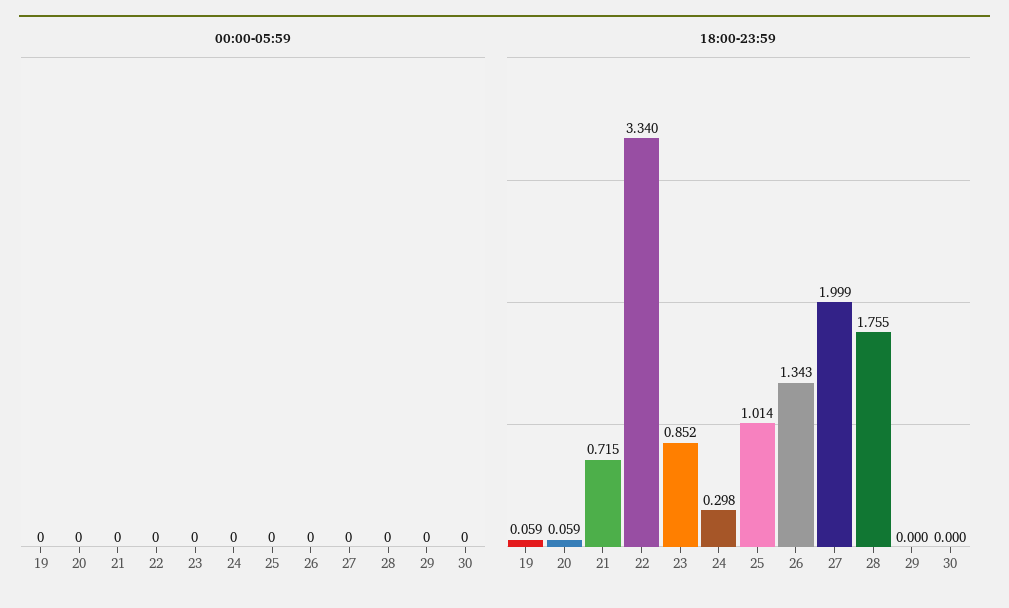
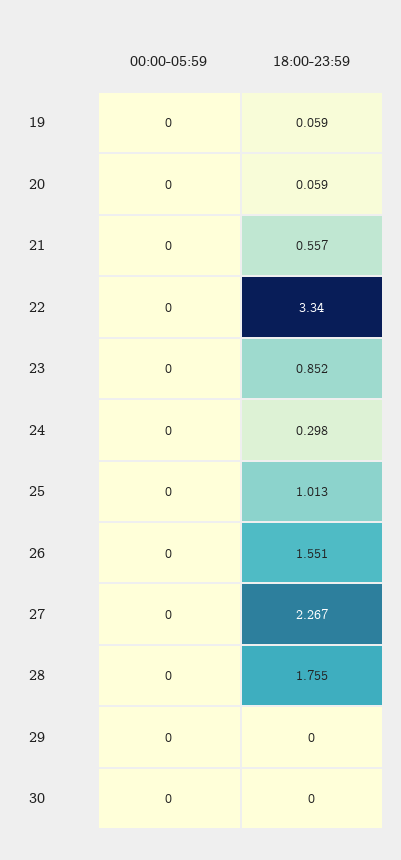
  {
    "00:00-05:59": {
      "19": 0,
      "20": 0,
      "21": 0,
      "22": 0,
      "23": 0,
      "24": 0,
      "25": 0,
      "26": 0,
      "27": 0,
      "28": 0,
      "29": 0,
      "30": 0
    },
    "18:00-23:59": {
      "19": 0.059,
      "20": 0.059,
-     "21": 0.715,
+     "21": 0.557,
      "22": 3.34,
      "23": 0.852,
      "24": 0.298,
-     "25": 1.014,
+     "25": 1.013,
-     "26": 1.343,
+     "26": 1.551,
-     "27": 1.999,
+     "27": 2.267,
      "28": 1.755,
      "29": 0,
      "30": 0
    }
  }

